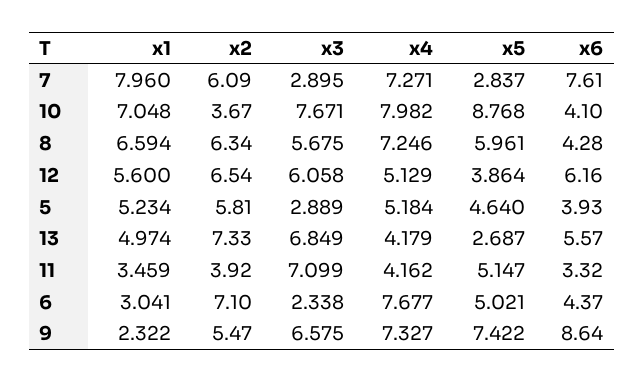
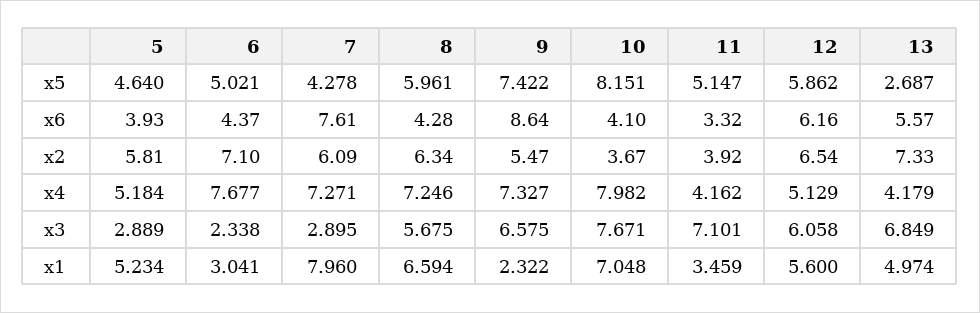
  {
    "x1": {
      "7": 7.96,
      "10": 7.048,
      "8": 6.594,
      "12": 5.6,
      "5": 5.234,
      "13": 4.974,
      "11": 3.459,
      "6": 3.041,
      "9": 2.322
    },
    "x2": {
      "7": 6.09,
      "10": 3.67,
      "8": 6.34,
      "12": 6.54,
      "5": 5.81,
      "13": 7.33,
      "11": 3.92,
      "6": 7.1,
      "9": 5.47
    },
    "x3": {
      "7": 2.895,
      "10": 7.671,
      "8": 5.675,
      "12": 6.058,
      "5": 2.889,
      "13": 6.849,
-     "11": 7.099,
+     "11": 7.101,
      "6": 2.338,
      "9": 6.575
    },
    "x4": {
      "7": 7.271,
      "10": 7.982,
      "8": 7.246,
      "12": 5.129,
      "5": 5.184,
      "13": 4.179,
      "11": 4.162,
      "6": 7.677,
      "9": 7.327
    },
    "x5": {
-     "7": 2.837,
+     "7": 4.278,
-     "10": 8.768,
+     "10": 8.151,
      "8": 5.961,
-     "12": 3.864,
+     "12": 5.862,
      "5": 4.64,
      "13": 2.687,
      "11": 5.147,
      "6": 5.021,
      "9": 7.422
    },
    "x6": {
      "7": 7.61,
      "10": 4.1,
      "8": 4.28,
      "12": 6.16,
      "5": 3.93,
      "13": 5.57,
      "11": 3.32,
      "6": 4.37,
      "9": 8.64
    }
  }

